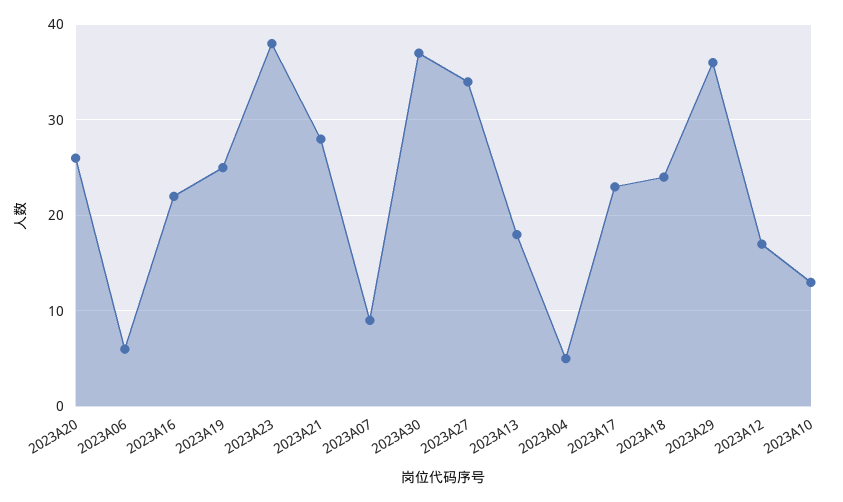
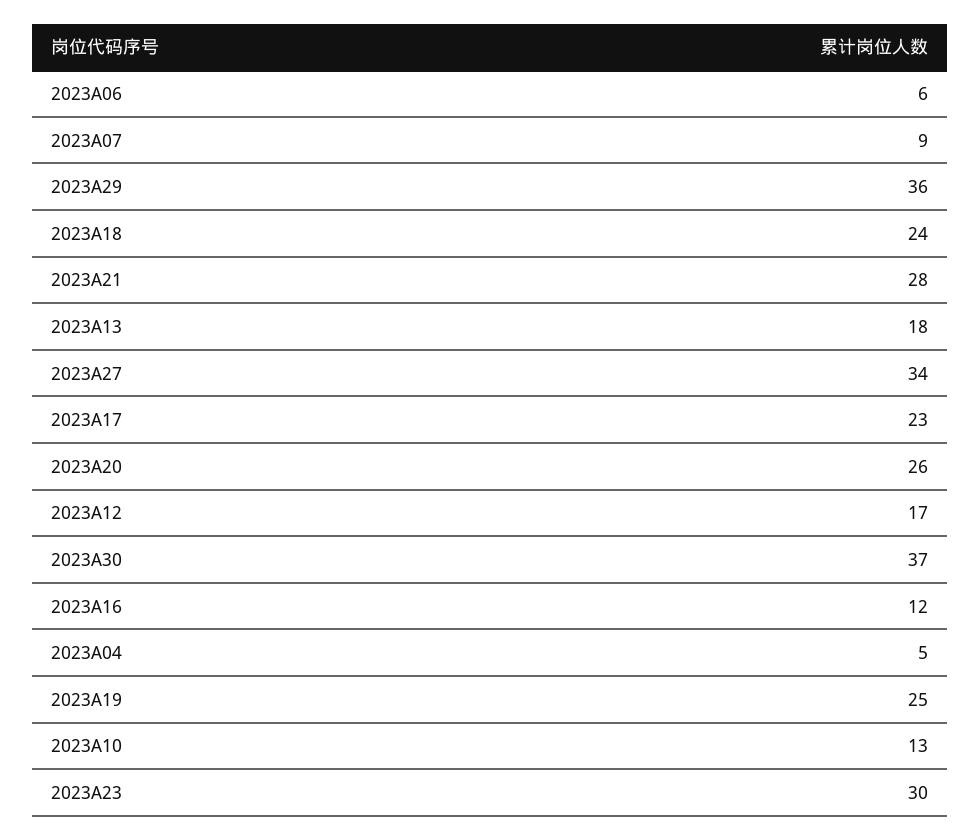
  {
    "2023A20": 26,
    "2023A06": 6,
-   "2023A16": 22,
+   "2023A16": 12,
    "2023A19": 25,
-   "2023A23": 38,
+   "2023A23": 30,
    "2023A21": 28,
    "2023A07": 9,
    "2023A30": 37,
    "2023A27": 34,
    "2023A13": 18,
    "2023A04": 5,
    "2023A17": 23,
    "2023A18": 24,
    "2023A29": 36,
    "2023A12": 17,
    "2023A10": 13
  }

